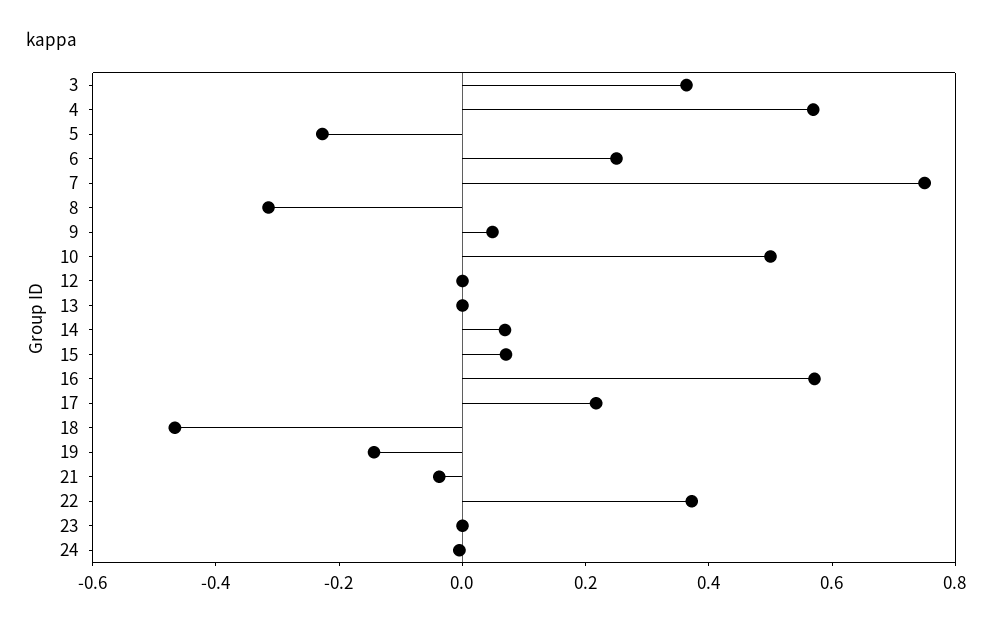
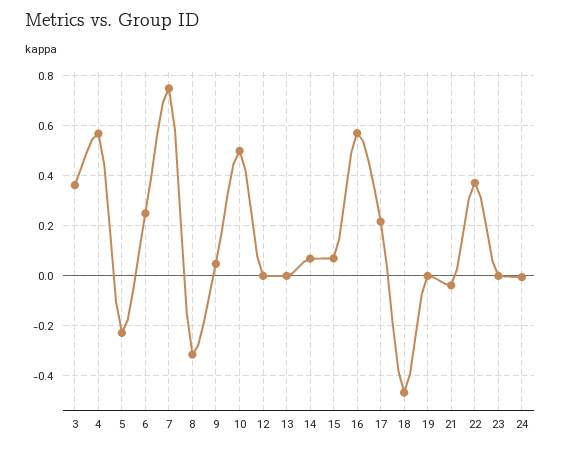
  {
    "3": 0.375,
    "4": 0.575,
    "5": -0.225,
    "6": 0.25,
    "7": 0.75,
    "8": -0.325,
    "9": 0.05,
    "10": 0.5,
    "12": 0,
    "13": 0,
    "14": 0.075,
    "15": 0.075,
    "16": 0.575,
    "17": 0.225,
    "18": -0.475,
-   "19": -0.15,
+   "19": 0,
    "21": -0.05,
    "22": 0.375,
    "23": 0,
    "24": 0
  }

